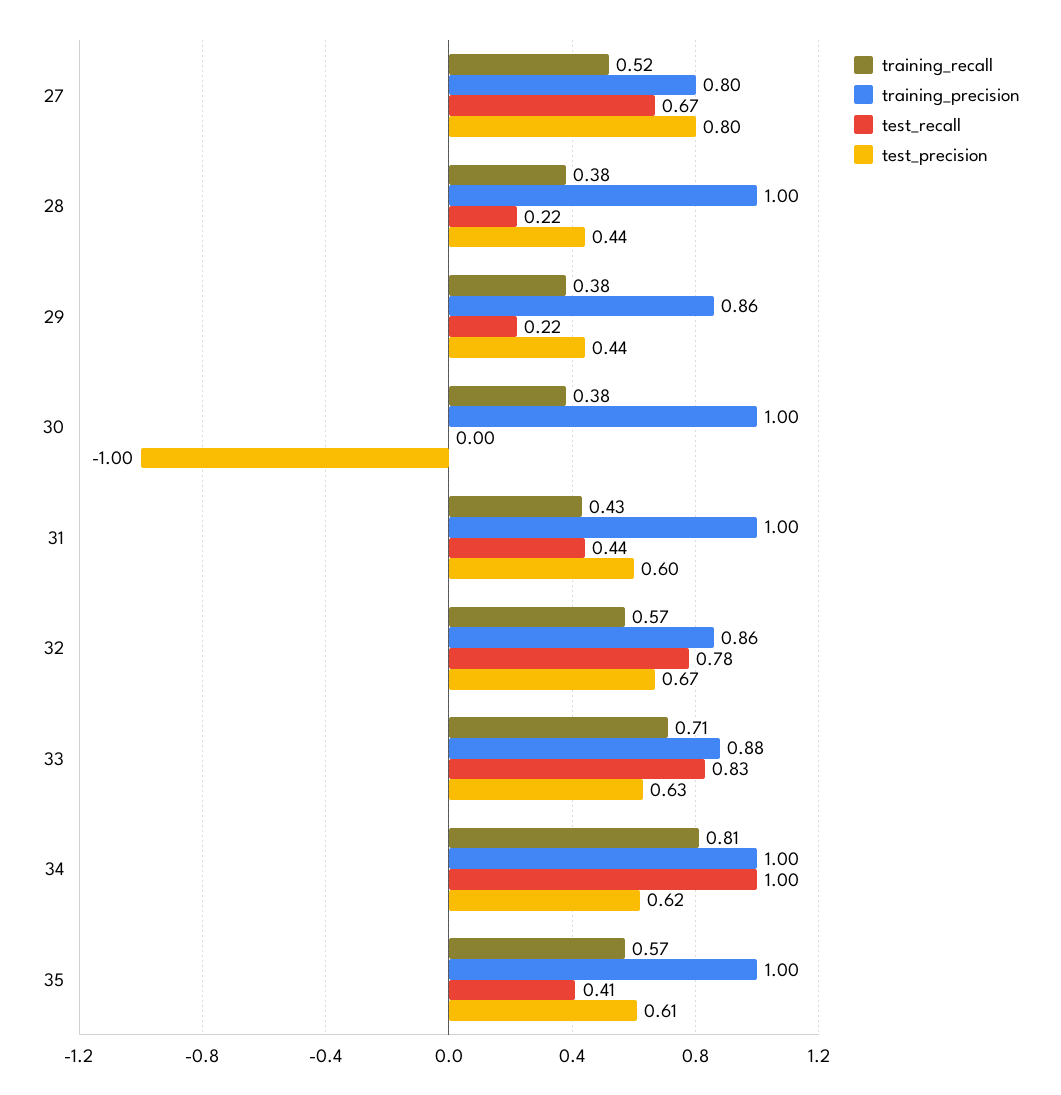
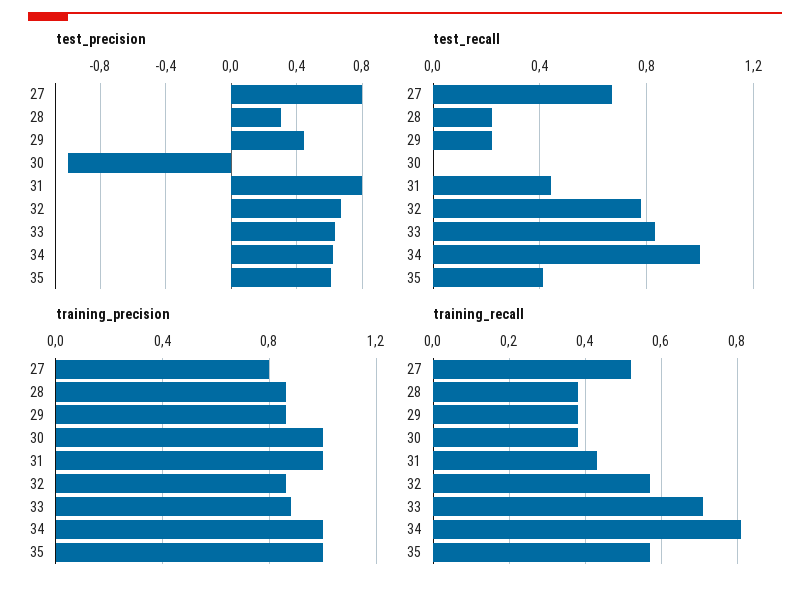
  {
    "training_recall": {
      "27": 0.52,
      "28": 0.38,
      "29": 0.38,
      "30": 0.38,
      "31": 0.43,
      "32": 0.57,
      "33": 0.71,
      "34": 0.81,
      "35": 0.57
    },
    "training_precision": {
      "27": 0.8,
-     "28": 1,
+     "28": 0.85,
      "29": 0.86,
      "30": 1,
      "31": 1,
      "32": 0.86,
      "33": 0.88,
      "34": 1,
      "35": 1
    },
    "test_recall": {
      "27": 0.67,
      "28": 0.22,
      "29": 0.22,
      "30": 0,
      "31": 0.44,
      "32": 0.78,
      "33": 0.83,
      "34": 1,
      "35": 0.41
    },
    "test_precision": {
      "27": 0.8,
-     "28": 0.44,
+     "28": 0.3,
      "29": 0.44,
      "30": -1,
-     "31": 0.6,
+     "31": 0.8,
      "32": 0.67,
      "33": 0.63,
      "34": 0.62,
      "35": 0.61
    }
  }

